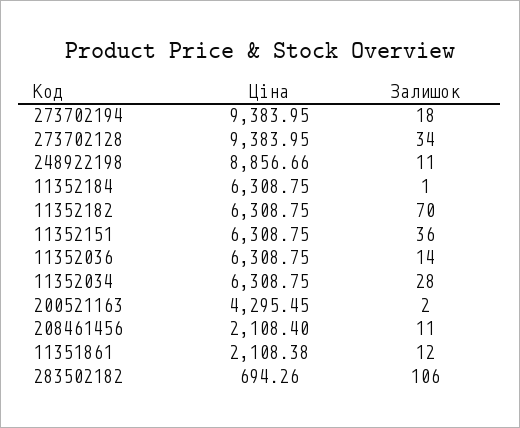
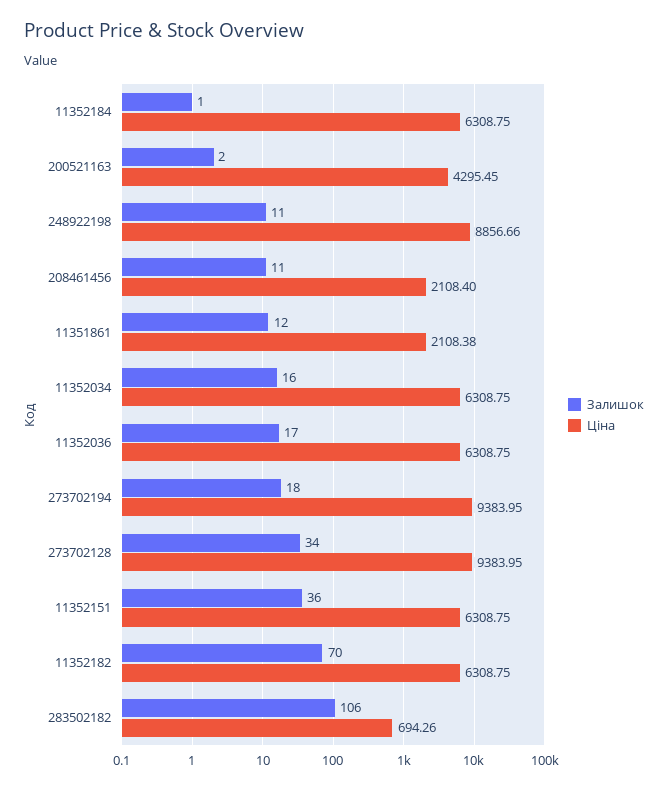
  {
    "Ціна": {
      "273702194": 9383.95,
      "273702128": 9383.95,
      "248922198": 8856.66,
      "11352184": 6308.75,
      "11352182": 6308.75,
      "11352151": 6308.75,
      "11352036": 6308.75,
      "11352034": 6308.75,
      "200521163": 4295.45,
      "208461456": 2108.4,
      "11351861": 2108.38,
      "283502182": 694.26
    },
    "Залишок": {
      "273702194": 18,
      "273702128": 34,
      "248922198": 11,
      "11352184": 1,
      "11352182": 70,
      "11352151": 36,
-     "11352036": 14,
+     "11352036": 17,
-     "11352034": 28,
+     "11352034": 16,
      "200521163": 2,
      "208461456": 11,
      "11351861": 12,
      "283502182": 106
    }
  }

